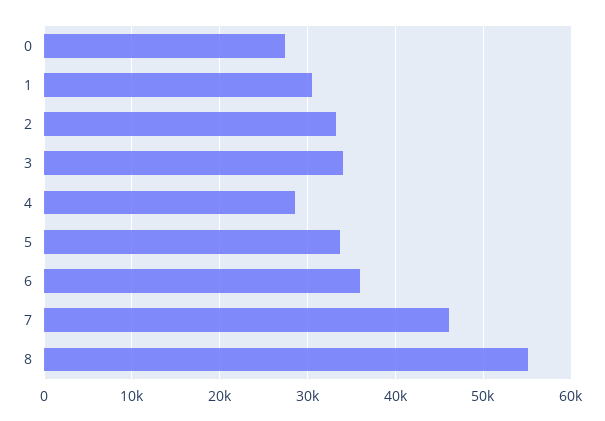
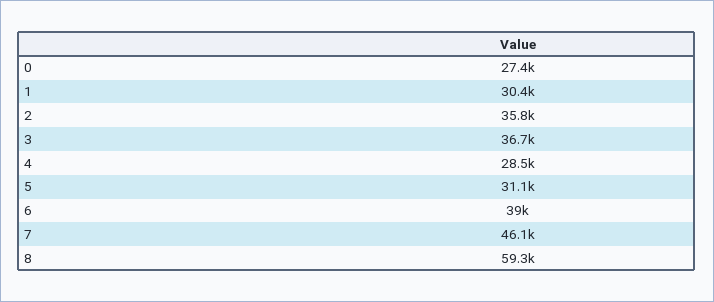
  {
    "0": 27400,
    "1": 30400,
-   "2": 33000,
+   "2": 35800,
-   "3": 34000,
+   "3": 36700,
    "4": 28500,
-   "5": 34000,
+   "5": 31100,
-   "6": 36000,
+   "6": 39000,
    "7": 46100,
-   "8": 55000
+   "8": 59300
  }

